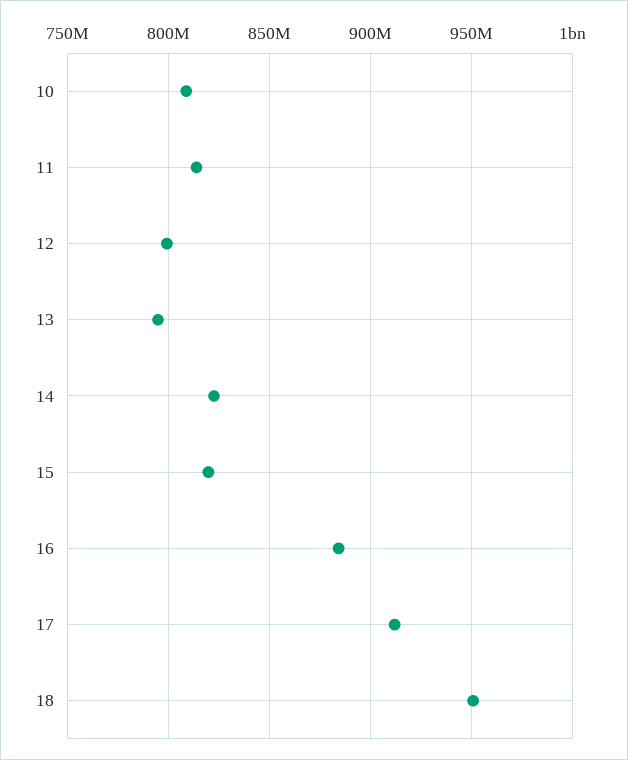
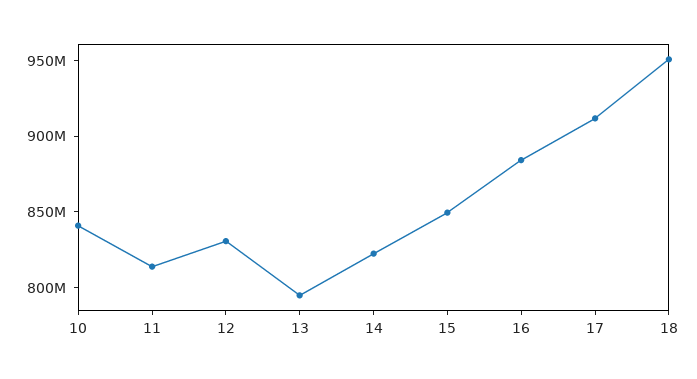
  {
-   "10": 810000000,
+   "10": 840000000,
    "11": 815000000,
-   "12": 800000000,
+   "12": 830000000,
    "13": 795000000,
    "14": 820000000,
-   "15": 820000000,
+   "15": 850000000,
    "16": 885000000,
    "17": 910000000,
    "18": 950000000
  }

